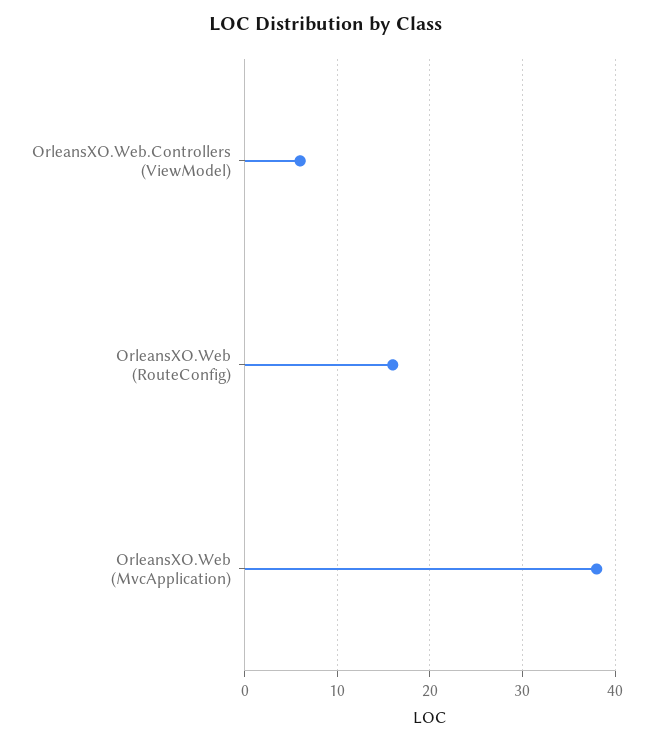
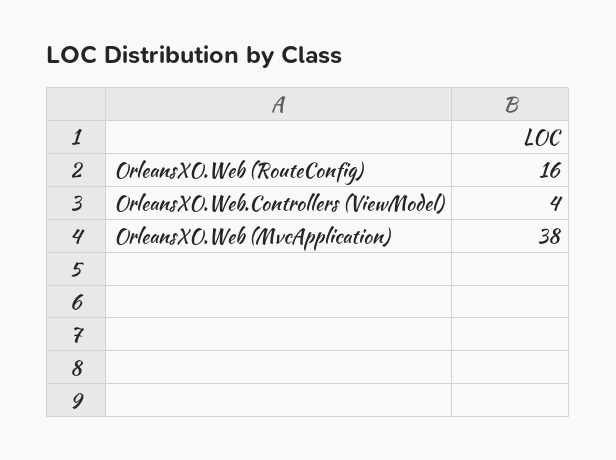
  {
-   "OrleansXO.Web.Controllers (ViewModel)": 6,
+   "OrleansXO.Web.Controllers (ViewModel)": 4,
    "OrleansXO.Web (RouteConfig)": 16,
    "OrleansXO.Web (MvcApplication)": 38
  }

